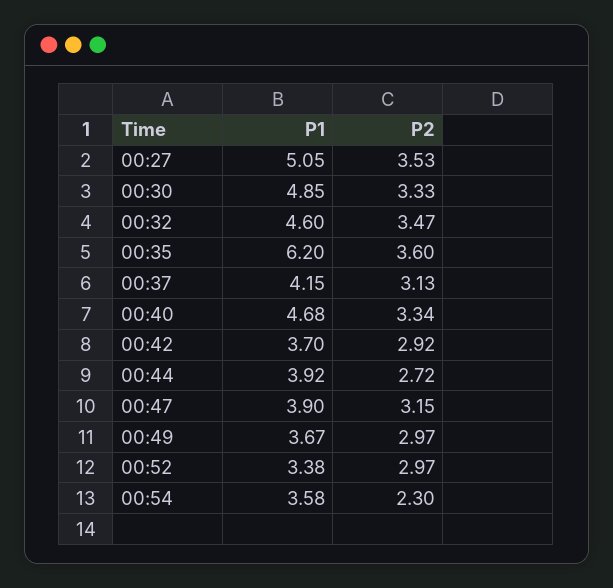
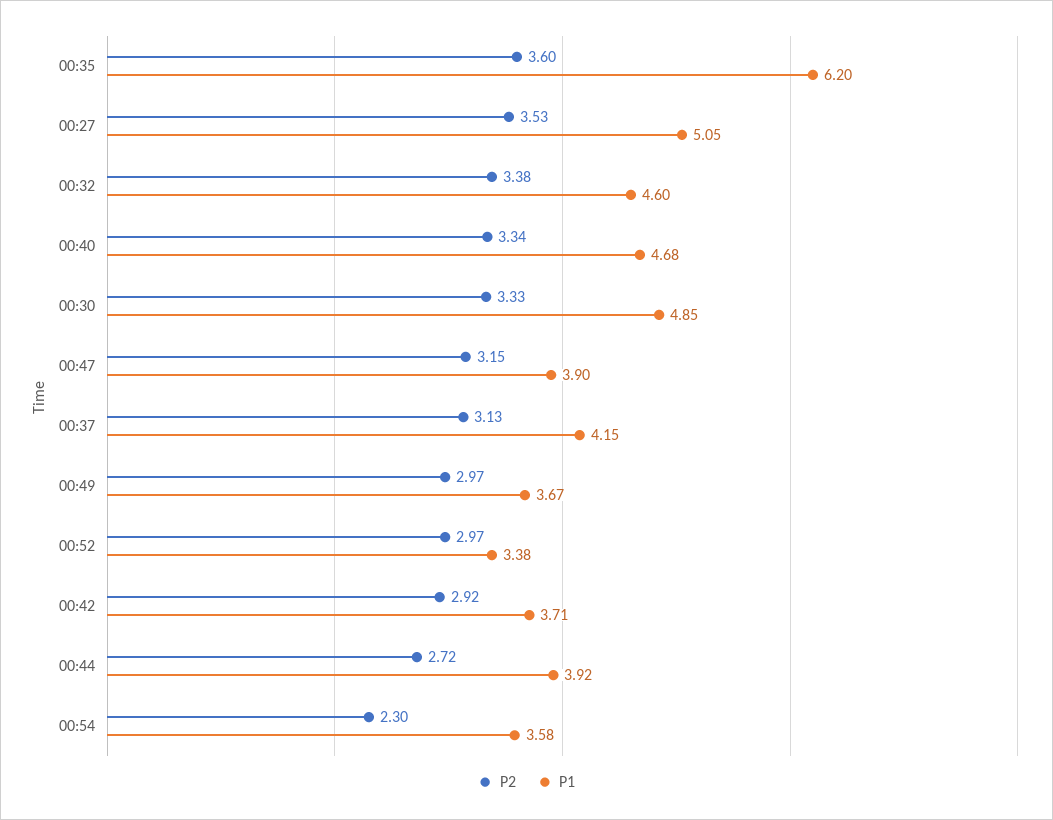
  {
    "P1": {
      "00:27": 5.05,
      "00:30": 4.85,
      "00:32": 4.6,
      "00:35": 6.2,
      "00:37": 4.15,
      "00:40": 4.68,
-     "00:42": 3.7,
+     "00:42": 3.71,
      "00:44": 3.92,
      "00:47": 3.9,
      "00:49": 3.67,
      "00:52": 3.38,
      "00:54": 3.58
    },
    "P2": {
      "00:27": 3.53,
      "00:30": 3.33,
-     "00:32": 3.47,
+     "00:32": 3.38,
      "00:35": 3.6,
      "00:37": 3.13,
      "00:40": 3.34,
      "00:42": 2.92,
      "00:44": 2.72,
      "00:47": 3.15,
      "00:49": 2.97,
      "00:52": 2.97,
      "00:54": 2.3
    }
  }

